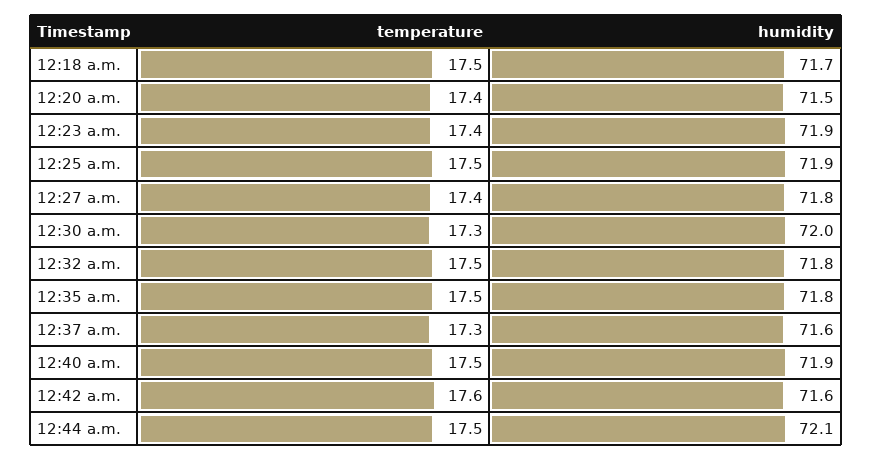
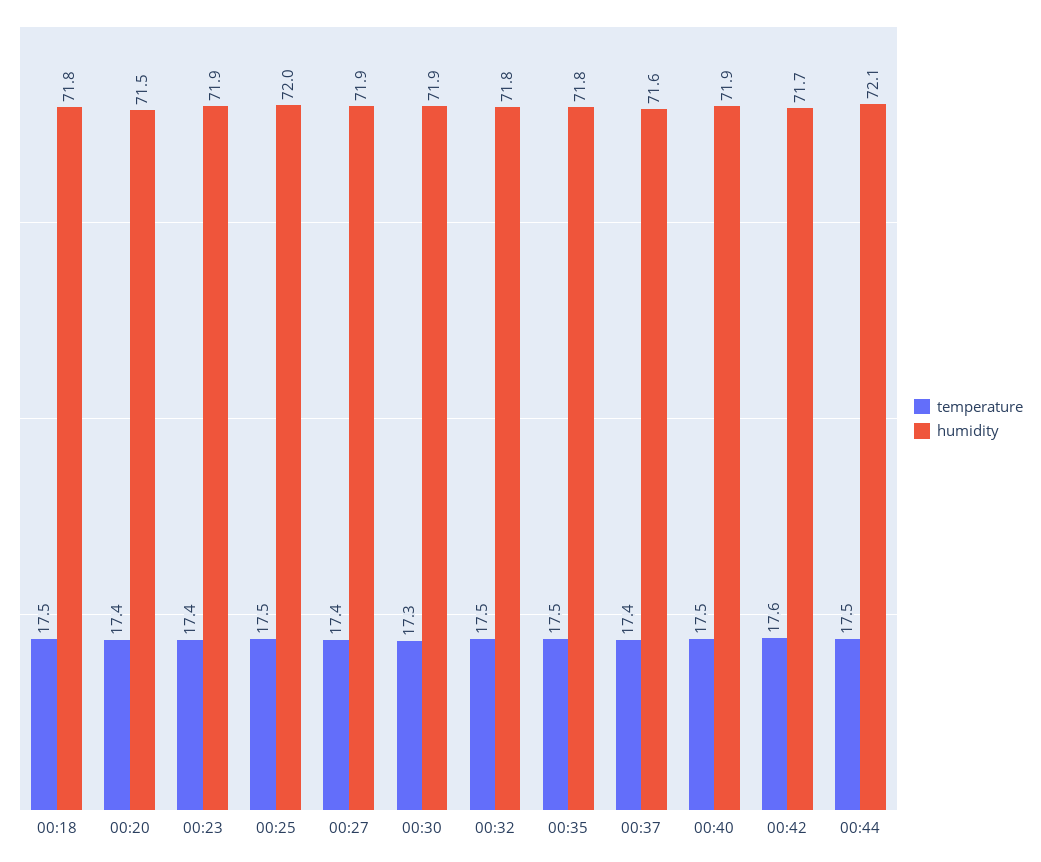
  {
    "temperature": {
      "12:18 a.m.": 17.5,
      "12:20 a.m.": 17.4,
      "12:23 a.m.": 17.4,
      "12:25 a.m.": 17.5,
      "12:27 a.m.": 17.4,
      "12:30 a.m.": 17.3,
      "12:32 a.m.": 17.5,
      "12:35 a.m.": 17.5,
-     "12:37 a.m.": 17.3,
+     "12:37 a.m.": 17.4,
      "12:40 a.m.": 17.5,
      "12:42 a.m.": 17.6,
      "12:44 a.m.": 17.5
    },
    "humidity": {
-     "12:18 a.m.": 71.7,
+     "12:18 a.m.": 71.8,
      "12:20 a.m.": 71.5,
      "12:23 a.m.": 71.9,
-     "12:25 a.m.": 71.9,
+     "12:25 a.m.": 72,
-     "12:27 a.m.": 71.8,
+     "12:27 a.m.": 71.9,
-     "12:30 a.m.": 72,
+     "12:30 a.m.": 71.9,
      "12:32 a.m.": 71.8,
      "12:35 a.m.": 71.8,
      "12:37 a.m.": 71.6,
      "12:40 a.m.": 71.9,
-     "12:42 a.m.": 71.6,
+     "12:42 a.m.": 71.7,
      "12:44 a.m.": 72.1
    }
  }

